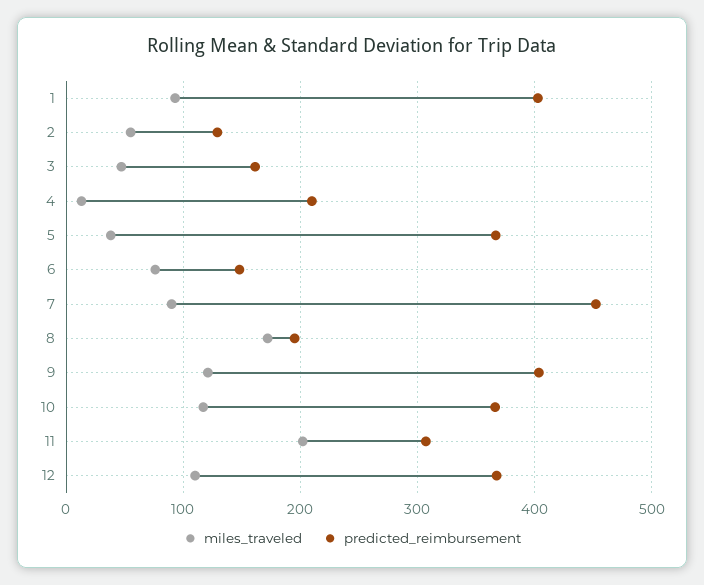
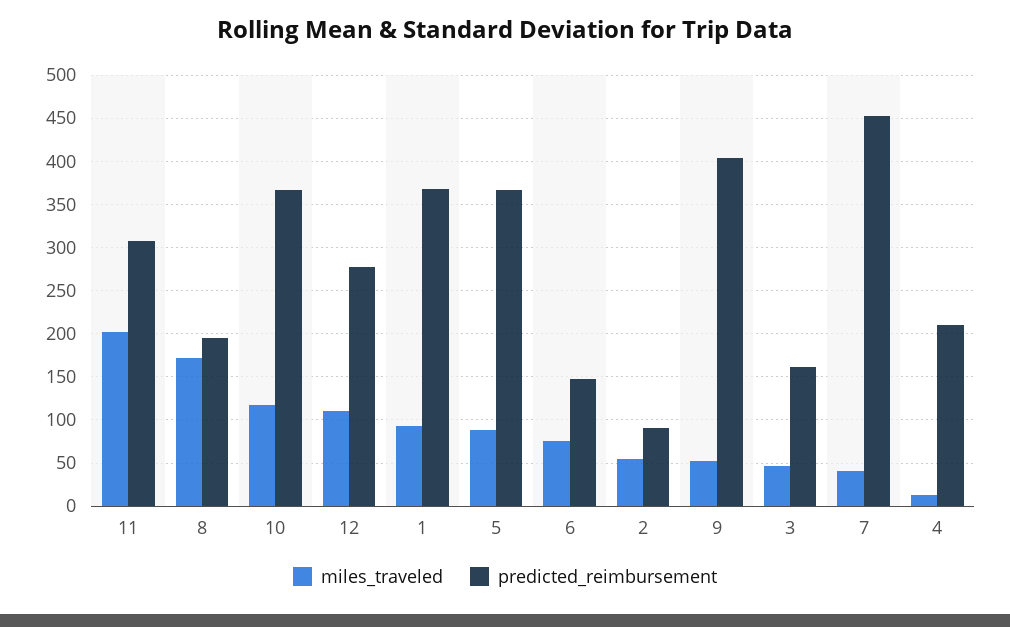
  {
    "miles_traveled": {
      "1": 90,
      "2": 60,
      "3": 50,
      "4": 10,
-     "5": 40,
+     "5": 90,
      "6": 80,
-     "7": 90,
+     "7": 40,
      "8": 170,
-     "9": 120,
+     "9": 50,
      "10": 120,
      "11": 200,
      "12": 110
    },
    "predicted_reimbursement": {
-     "1": 400,
+     "1": 370,
-     "2": 130,
+     "2": 90,
      "3": 160,
      "4": 210,
      "5": 370,
      "6": 150,
      "7": 450,
      "8": 200,
      "9": 400,
      "10": 370,
      "11": 310,
-     "12": 370
+     "12": 280
    }
  }

